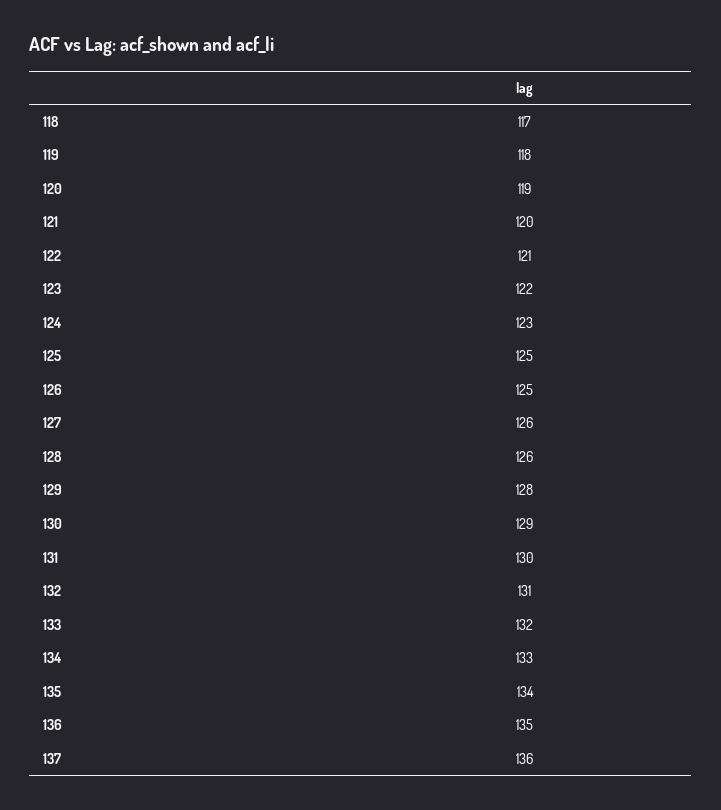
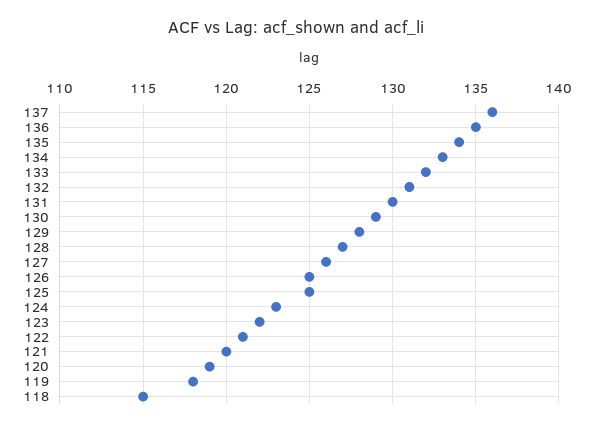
  {
-   "118": 117,
+   "118": 115,
    "119": 118,
    "120": 119,
    "121": 120,
    "122": 121,
    "123": 122,
    "124": 123,
    "125": 125,
    "126": 125,
    "127": 126,
-   "128": 126,
+   "128": 127,
    "129": 128,
    "130": 129,
    "131": 130,
    "132": 131,
    "133": 132,
    "134": 133,
    "135": 134,
    "136": 135,
    "137": 136
  }

